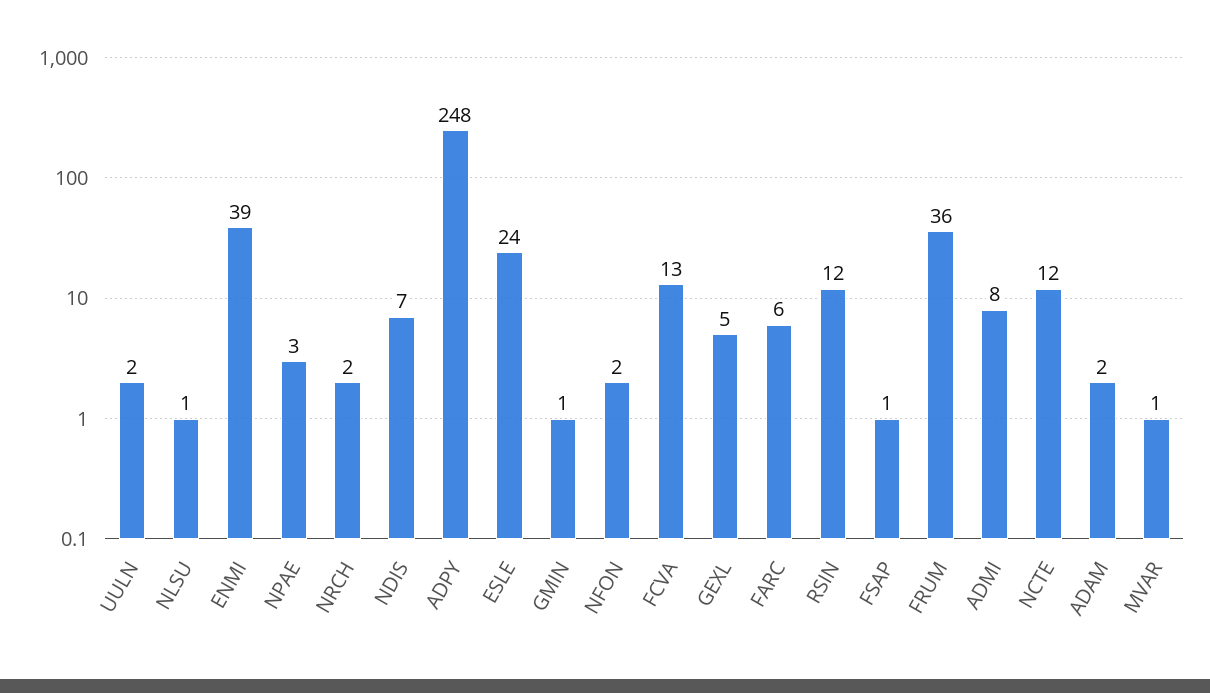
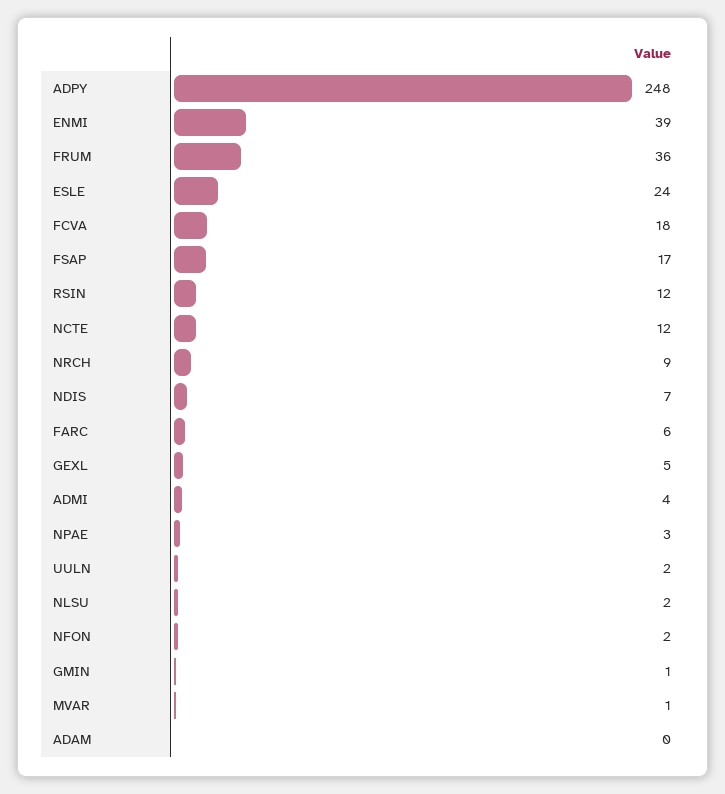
  {
    "UULN": 2,
-   "NLSU": 1,
+   "NLSU": 2,
    "ENMI": 39,
    "NPAE": 3,
-   "NRCH": 2,
+   "NRCH": 9,
    "NDIS": 7,
    "ADPY": 248,
    "ESLE": 24,
    "GMIN": 1,
    "NFON": 2,
-   "FCVA": 13,
+   "FCVA": 18,
    "GEXL": 5,
    "FARC": 6,
    "RSIN": 12,
-   "FSAP": 1,
+   "FSAP": 17,
    "FRUM": 36,
-   "ADMI": 8,
+   "ADMI": 4,
    "NCTE": 12,
-   "ADAM": 2,
+   "ADAM": 0,
    "MVAR": 1
  }

